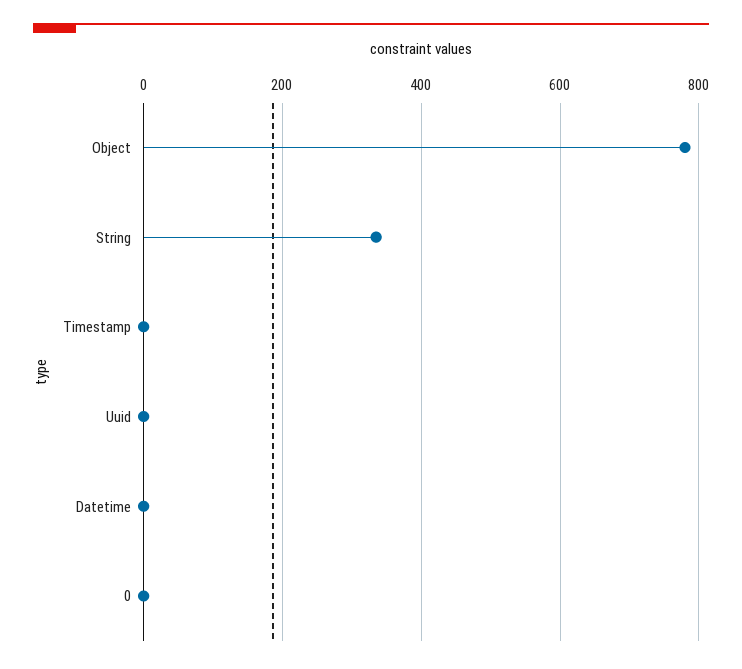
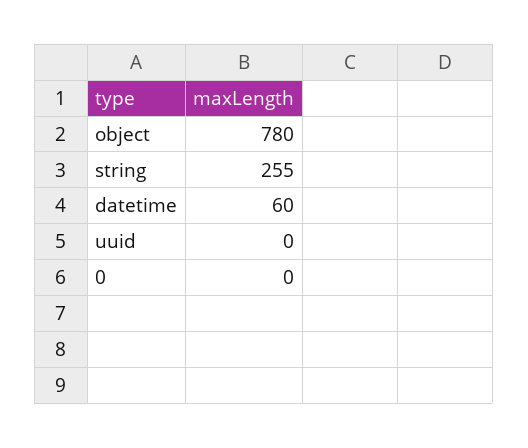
  {
    "Object": 780,
-   "String": 340,
+   "String": 255,
-   "Timestamp": 0,
    "Uuid": 0,
-   "Datetime": 0,
+   "Datetime": 60,
    "0": 0
  }

